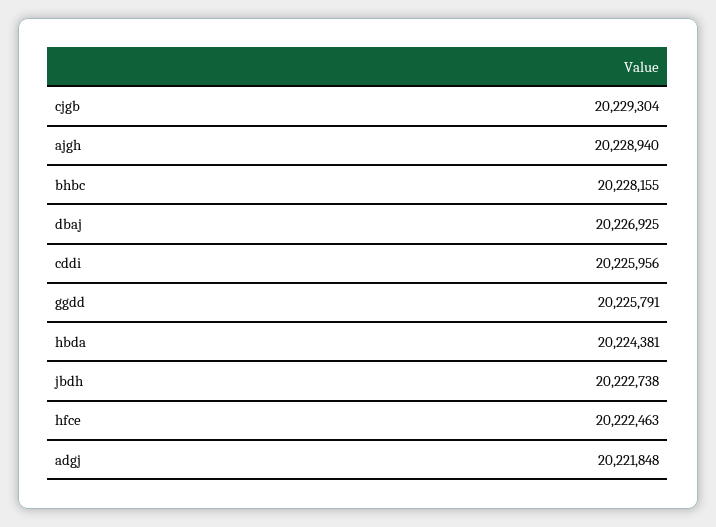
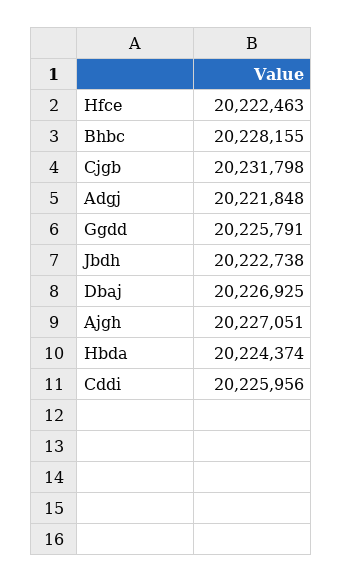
  {
-   "cjgb": 20229304,
+   "cjgb": 20231798,
-   "ajgh": 20228940,
+   "ajgh": 20227051,
    "bhbc": 20228155,
    "dbaj": 20226925,
    "cddi": 20225956,
    "ggdd": 20225791,
-   "hbda": 20224381,
+   "hbda": 20224374,
    "jbdh": 20222738,
    "hfce": 20222463,
    "adgj": 20221848
  }

